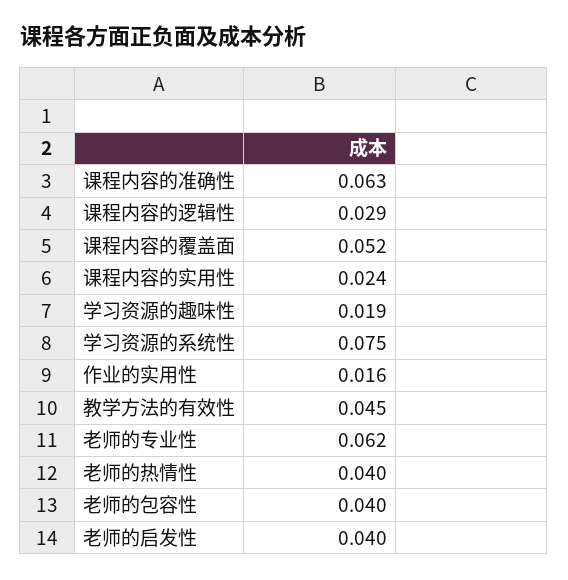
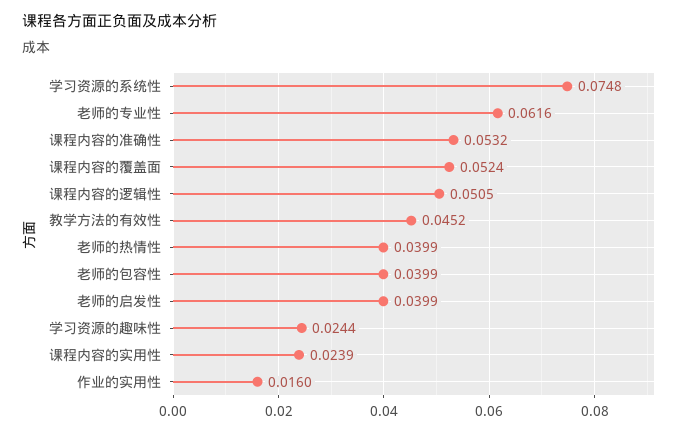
  {
-   "课程内容的准确性": 0.063,
+   "课程内容的准确性": 0.0532,
-   "课程内容的逻辑性": 0.029,
+   "课程内容的逻辑性": 0.0505,
    "课程内容的覆盖面": 0.0524,
    "课程内容的实用性": 0.0239,
-   "学习资源的趣味性": 0.019,
+   "学习资源的趣味性": 0.0244,
    "学习资源的系统性": 0.0748,
    "作业的实用性": 0.016,
    "教学方法的有效性": 0.0452,
    "老师的专业性": 0.0616,
    "老师的热情性": 0.0399,
    "老师的包容性": 0.0399,
    "老师的启发性": 0.0399
  }

